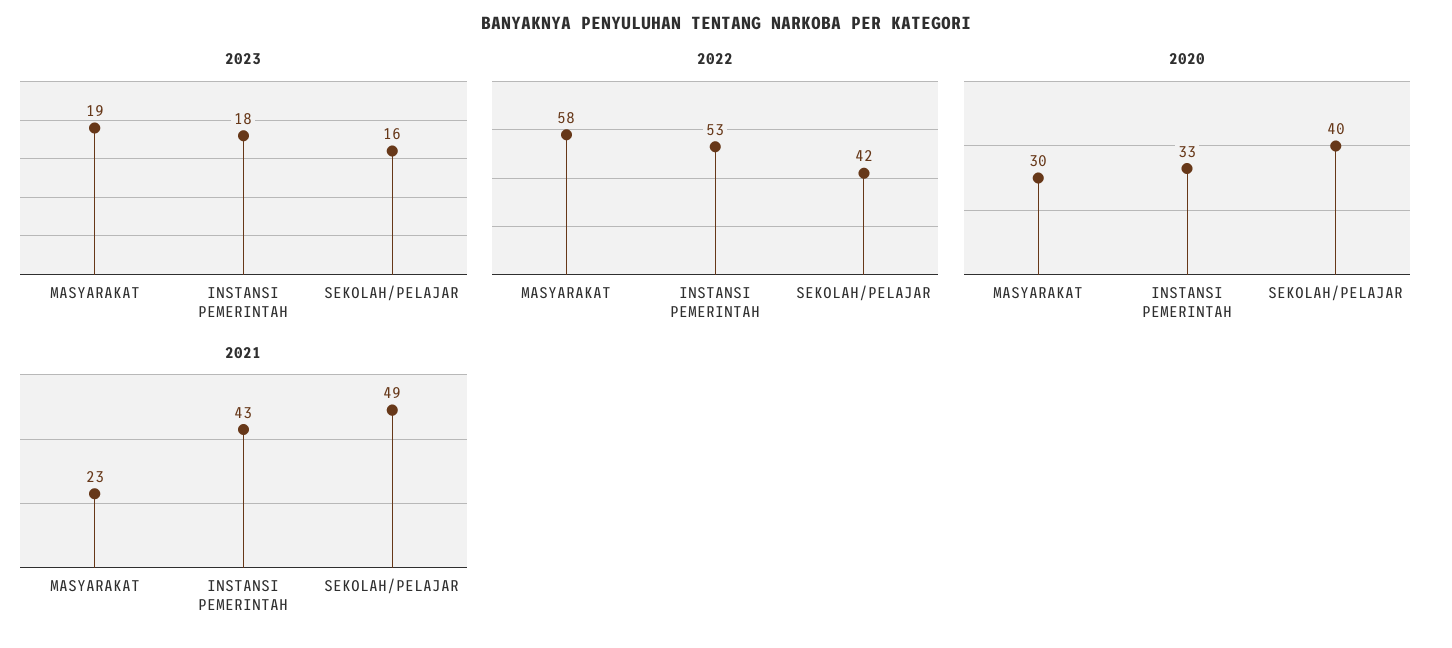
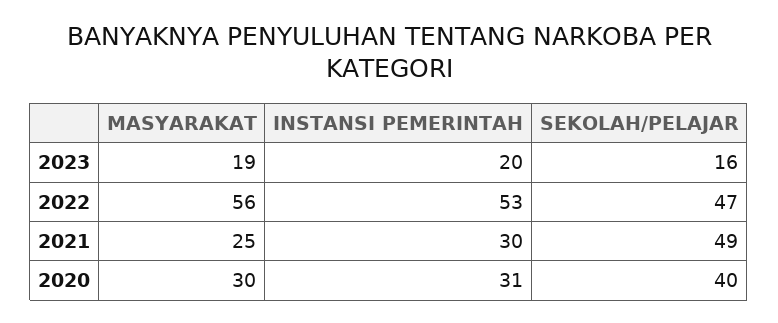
  {
    "2023": {
      "MASYARAKAT": 19,
-     "INSTANSI PEMERINTAH": 18,
+     "INSTANSI PEMERINTAH": 20,
      "SEKOLAH/PELAJAR": 16
    },
    "2022": {
-     "MASYARAKAT": 58,
+     "MASYARAKAT": 56,
      "INSTANSI PEMERINTAH": 53,
-     "SEKOLAH/PELAJAR": 42
+     "SEKOLAH/PELAJAR": 47
    },
    "2020": {
      "MASYARAKAT": 30,
-     "INSTANSI PEMERINTAH": 33,
+     "INSTANSI PEMERINTAH": 31,
      "SEKOLAH/PELAJAR": 40
    },
    "2021": {
-     "MASYARAKAT": 23,
+     "MASYARAKAT": 25,
-     "INSTANSI PEMERINTAH": 43,
+     "INSTANSI PEMERINTAH": 30,
      "SEKOLAH/PELAJAR": 49
    }
  }

